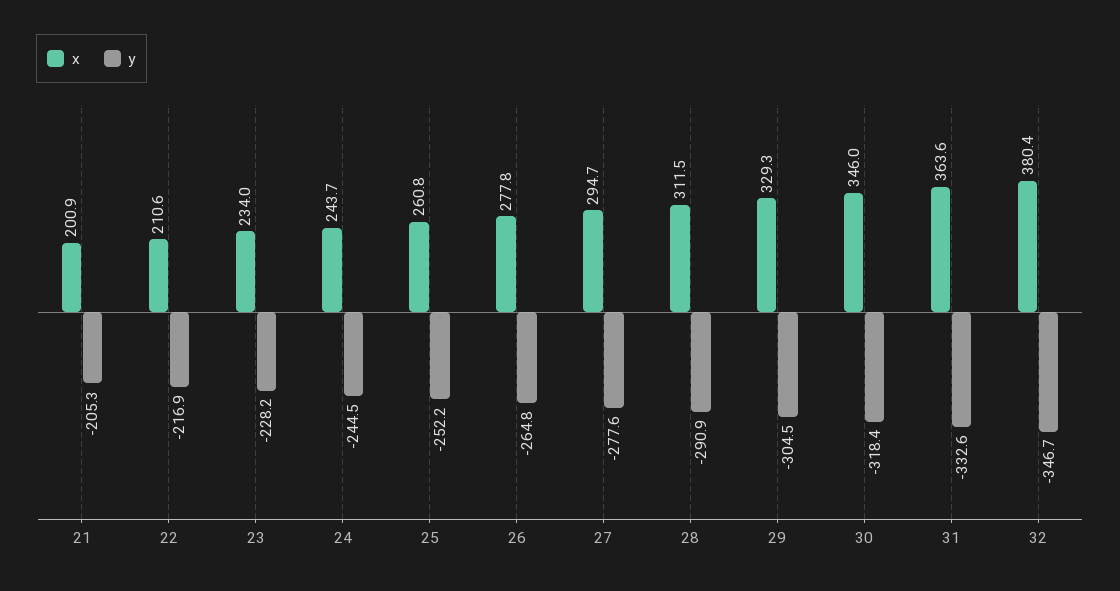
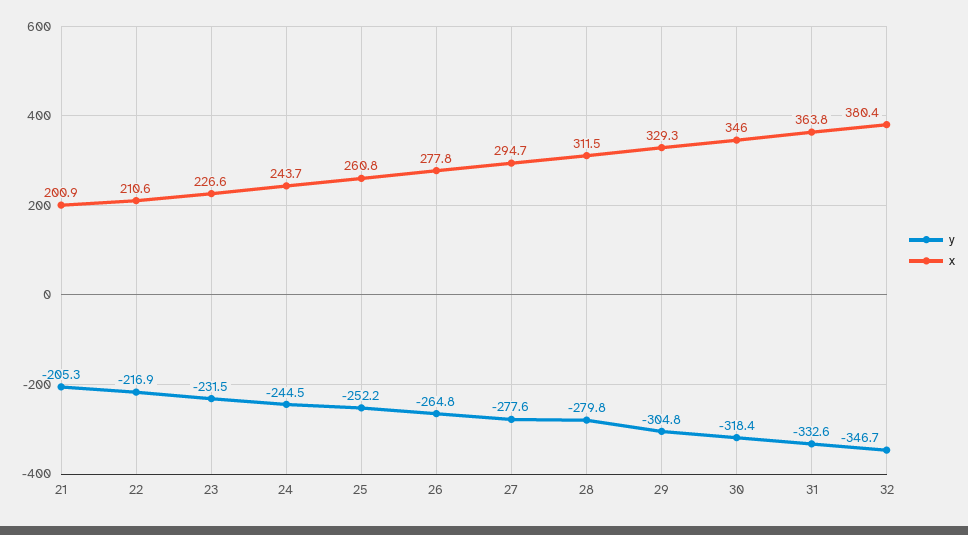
  {
    "x": {
      "21": 200.9,
      "22": 210.6,
-     "23": 234,
+     "23": 226.6,
      "24": 243.7,
      "25": 260.8,
      "26": 277.8,
      "27": 294.7,
      "28": 311.5,
      "29": 329.3,
      "30": 346,
-     "31": 363.6,
+     "31": 363.8,
      "32": 380.4
    },
    "y": {
      "21": -205.3,
      "22": -216.9,
-     "23": -228.2,
+     "23": -231.5,
      "24": -244.5,
      "25": -252.2,
      "26": -264.8,
      "27": -277.6,
-     "28": -290.9,
+     "28": -279.8,
-     "29": -304.5,
+     "29": -304.8,
      "30": -318.4,
      "31": -332.6,
      "32": -346.7
    }
  }

